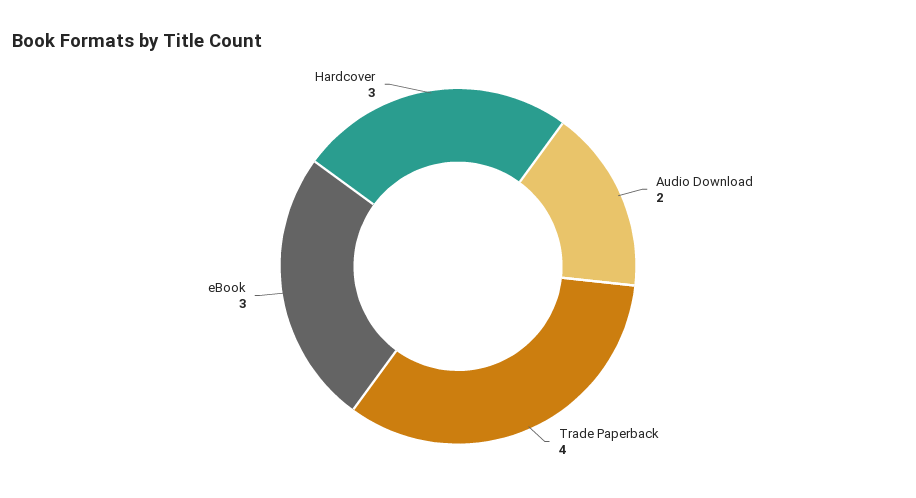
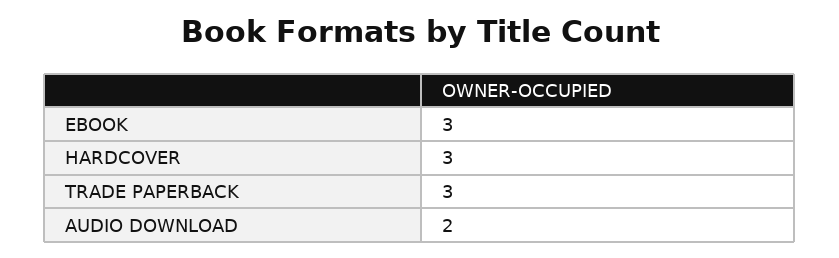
  {
    "Audio Download": 2,
-   "Trade Paperback": 4,
+   "Trade Paperback": 3,
    "eBook": 3,
    "Hardcover": 3
  }

